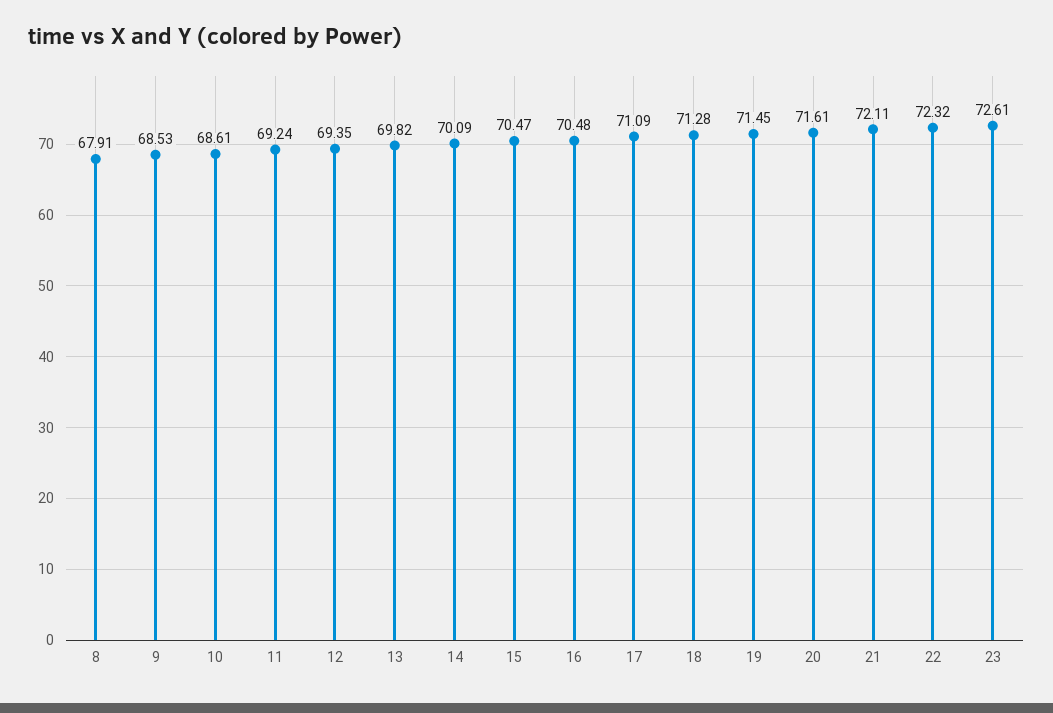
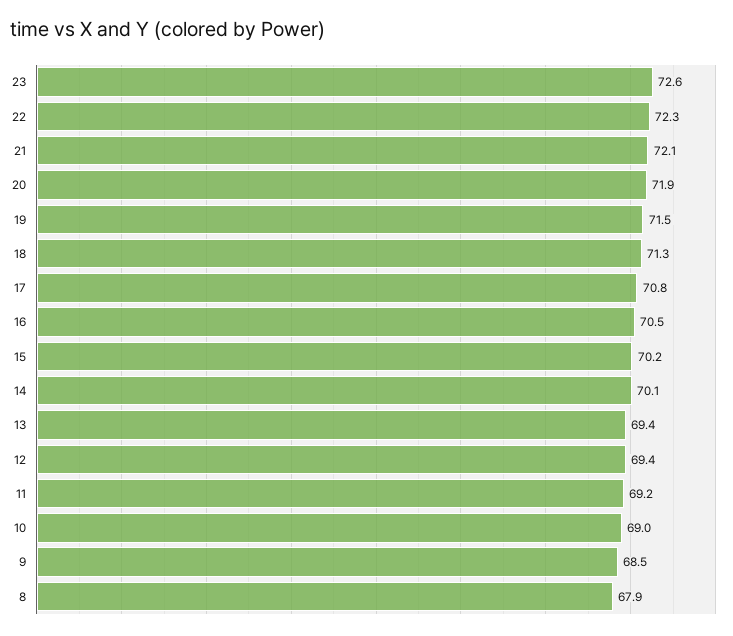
  {
    "8": 67.91,
    "9": 68.53,
-   "10": 68.61,
+   "10": 69,
    "11": 69.24,
    "12": 69.35,
-   "13": 69.82,
+   "13": 69.4,
    "14": 70.09,
-   "15": 70.47,
+   "15": 70.2,
    "16": 70.48,
-   "17": 71.09,
+   "17": 70.8,
    "18": 71.28,
    "19": 71.45,
-   "20": 71.61,
+   "20": 71.9,
    "21": 72.11,
    "22": 72.32,
    "23": 72.61
  }

